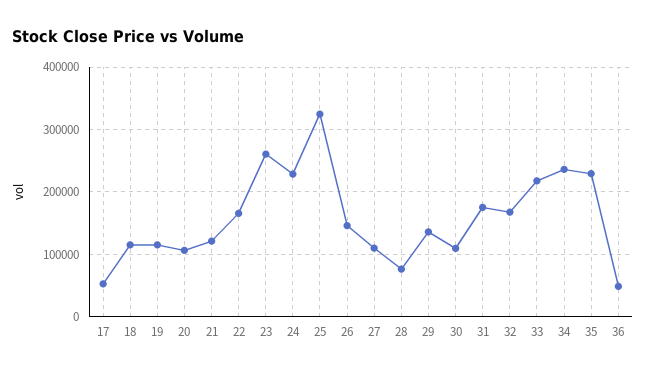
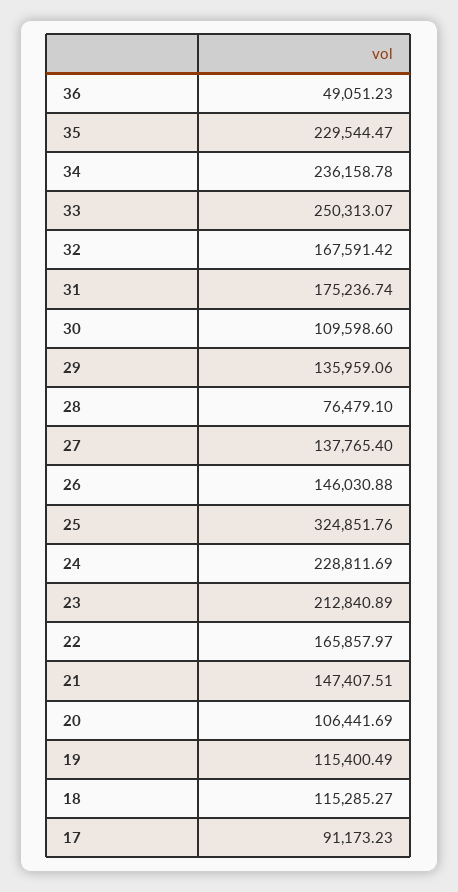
  {
-   "17": 50000,
+   "17": 91173.23,
    "18": 115285.27,
    "19": 115400.49,
    "20": 106441.69,
-   "21": 120000,
+   "21": 147407.51,
    "22": 165857.97,
-   "23": 260000,
+   "23": 212840.89,
    "24": 228811.69,
    "25": 324851.76,
    "26": 146030.88,
-   "27": 110000,
+   "27": 137765.4,
    "28": 76479.1,
    "29": 135959.06,
    "30": 109598.6,
    "31": 175236.74,
    "32": 167591.42,
-   "33": 220000,
+   "33": 250313.07,
    "34": 236158.78,
    "35": 229544.47,
    "36": 49051.23
  }

